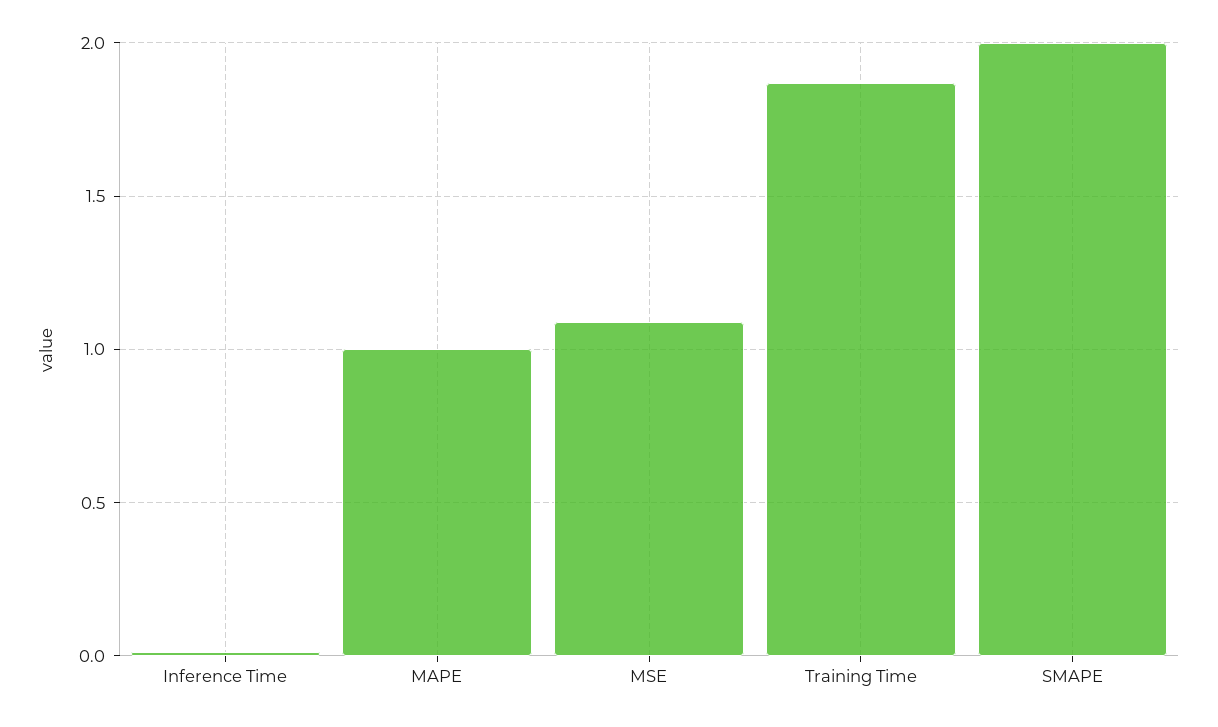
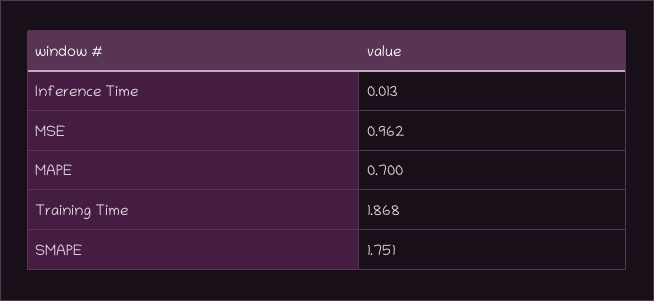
  {
    "Inference Time": 0.013,
-   "MAPE": 1,
+   "MAPE": 0.7,
-   "MSE": 1.1,
+   "MSE": 0.962,
    "Training Time": 1.868,
-   "SMAPE": 2
+   "SMAPE": 1.751
  }

